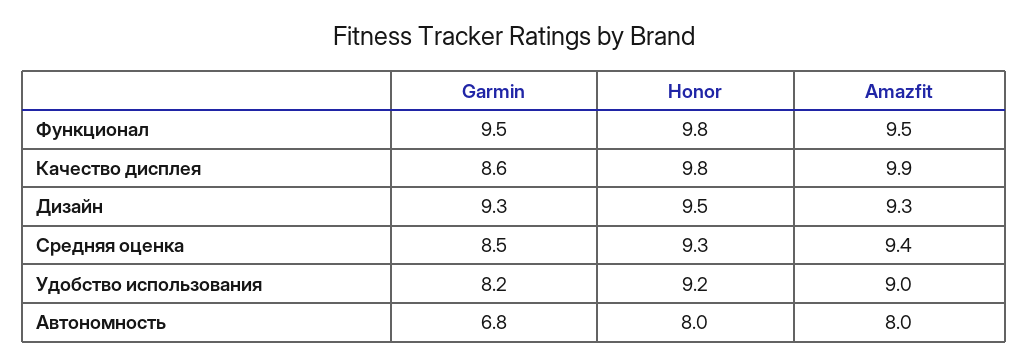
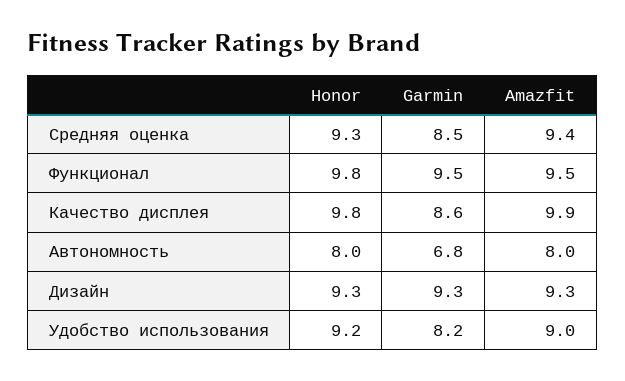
  {
    "Garmin": {
      "Функционал": 9.5,
      "Качество дисплея": 8.6,
      "Дизайн": 9.3,
      "Средняя оценка": 8.5,
      "Удобство использования": 8.2,
      "Автономность": 6.8
    },
    "Honor": {
      "Функционал": 9.8,
      "Качество дисплея": 9.8,
-     "Дизайн": 9.5,
+     "Дизайн": 9.3,
      "Средняя оценка": 9.3,
      "Удобство использования": 9.2,
      "Автономность": 8
    },
    "Amazfit": {
      "Функционал": 9.5,
      "Качество дисплея": 9.9,
      "Дизайн": 9.3,
      "Средняя оценка": 9.4,
      "Удобство использования": 9,
      "Автономность": 8
    }
  }

